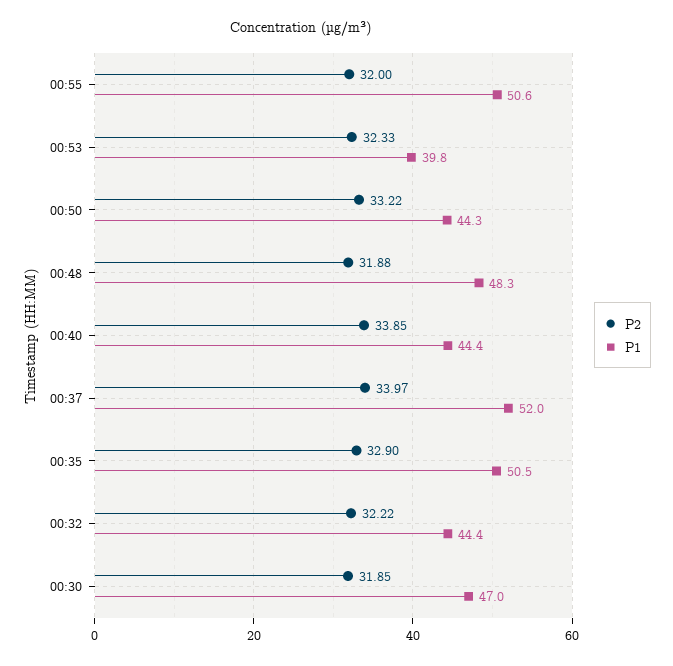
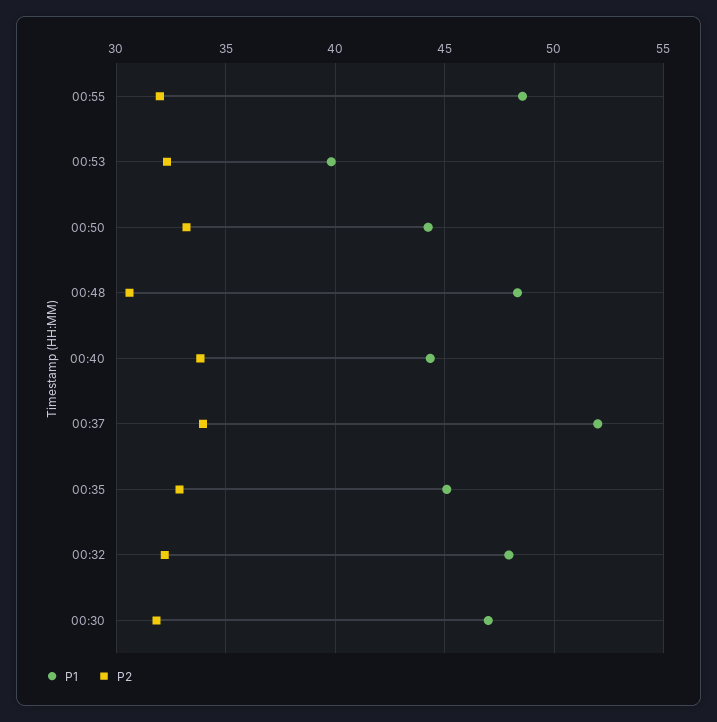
  {
    "P2": {
      "00:55": 32,
      "00:53": 32.33,
      "00:50": 33.22,
-     "00:48": 31.88,
+     "00:48": 30.5,
      "00:40": 33.85,
      "00:37": 33.97,
      "00:35": 32.9,
      "00:32": 32.22,
      "00:30": 31.85
    },
    "P1": {
-     "00:55": 50.6,
+     "00:55": 48.5,
      "00:53": 39.8,
      "00:50": 44.3,
      "00:48": 48.3,
      "00:40": 44.4,
      "00:37": 52,
-     "00:35": 50.5,
+     "00:35": 45,
-     "00:32": 44.4,
+     "00:32": 48,
      "00:30": 47
    }
  }

